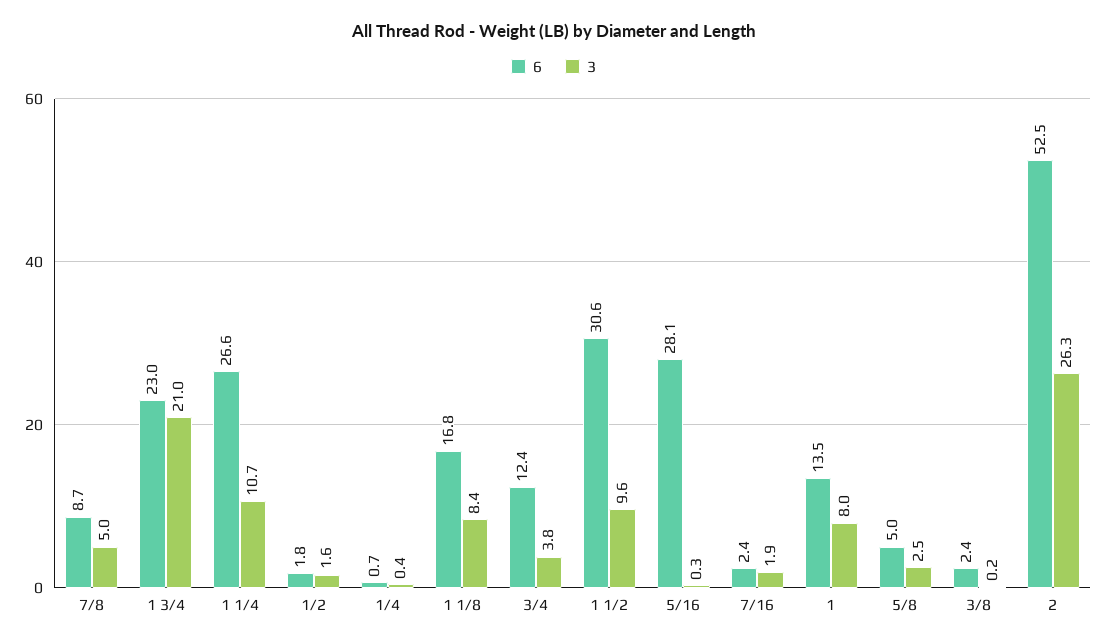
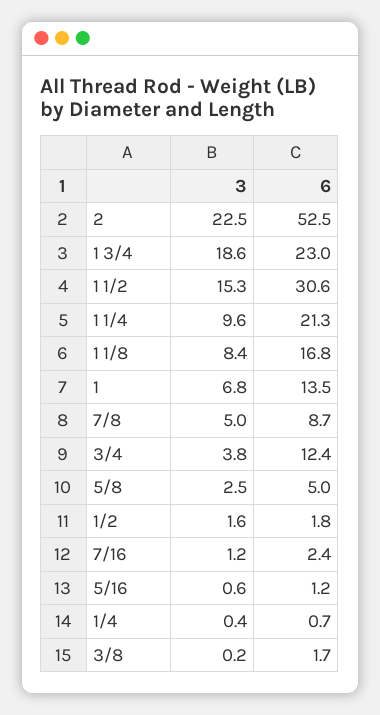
  {
    "6": {
      "7/8": 8.7,
      "1 3/4": 23,
-     "1 1/4": 26.6,
+     "1 1/4": 21.3,
      "1/2": 1.8,
      "1/4": 0.7,
      "1 1/8": 16.8,
      "3/4": 12.4,
      "1 1/2": 30.6,
-     "5/16": 28.1,
+     "5/16": 1.2,
      "7/16": 2.4,
      "1": 13.5,
      "5/8": 5,
-     "3/8": 2.4,
+     "3/8": 1.7,
      "2": 52.5
    },
    "3": {
      "7/8": 5,
-     "1 3/4": 21,
+     "1 3/4": 18.6,
-     "1 1/4": 10.7,
+     "1 1/4": 9.6,
      "1/2": 1.6,
      "1/4": 0.4,
      "1 1/8": 8.4,
      "3/4": 3.8,
-     "1 1/2": 9.6,
+     "1 1/2": 15.3,
-     "5/16": 0.3,
+     "5/16": 0.6,
-     "7/16": 1.9,
+     "7/16": 1.2,
-     "1": 8,
+     "1": 6.8,
      "5/8": 2.5,
      "3/8": 0.2,
-     "2": 26.3
+     "2": 22.5
    }
  }

